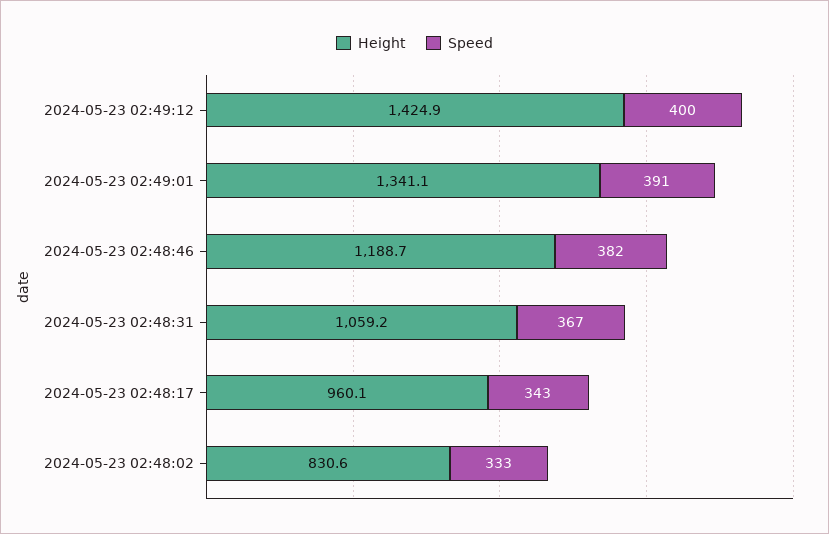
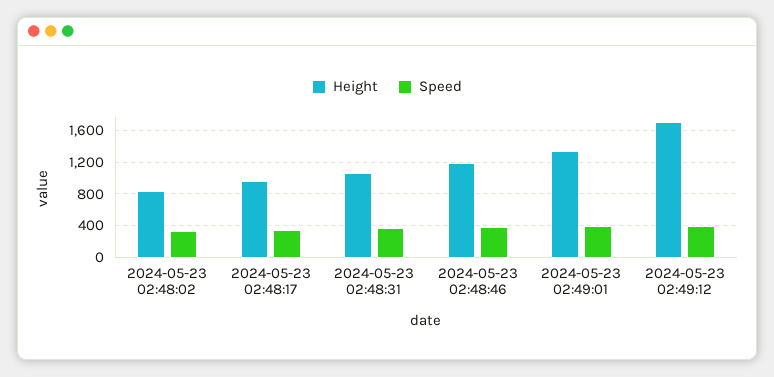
  {
    "Height": {
-     "2024-05-23 02:49:12": 1424.9,
+     "2024-05-23 02:49:12": 1700,
      "2024-05-23 02:49:01": 1341.1,
      "2024-05-23 02:48:46": 1188.7,
      "2024-05-23 02:48:31": 1059.2,
      "2024-05-23 02:48:17": 960.1,
      "2024-05-23 02:48:02": 830.6
    },
    "Speed": {
      "2024-05-23 02:49:12": 400,
      "2024-05-23 02:49:01": 391,
      "2024-05-23 02:48:46": 382,
      "2024-05-23 02:48:31": 367,
      "2024-05-23 02:48:17": 343,
      "2024-05-23 02:48:02": 333
    }
  }

